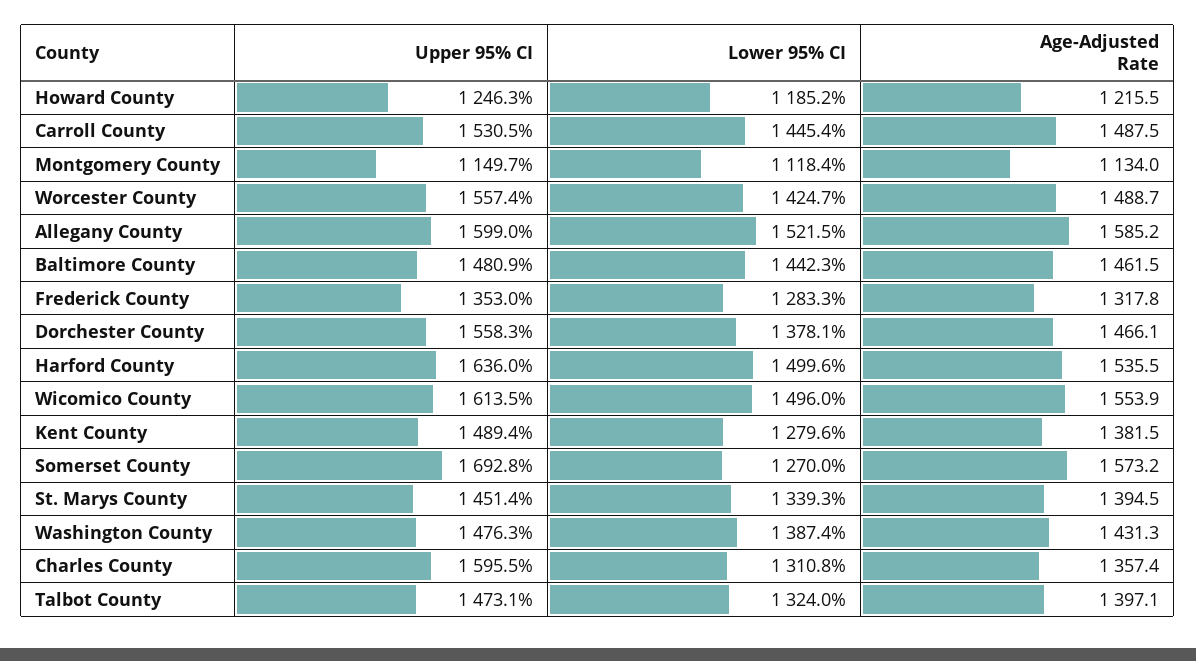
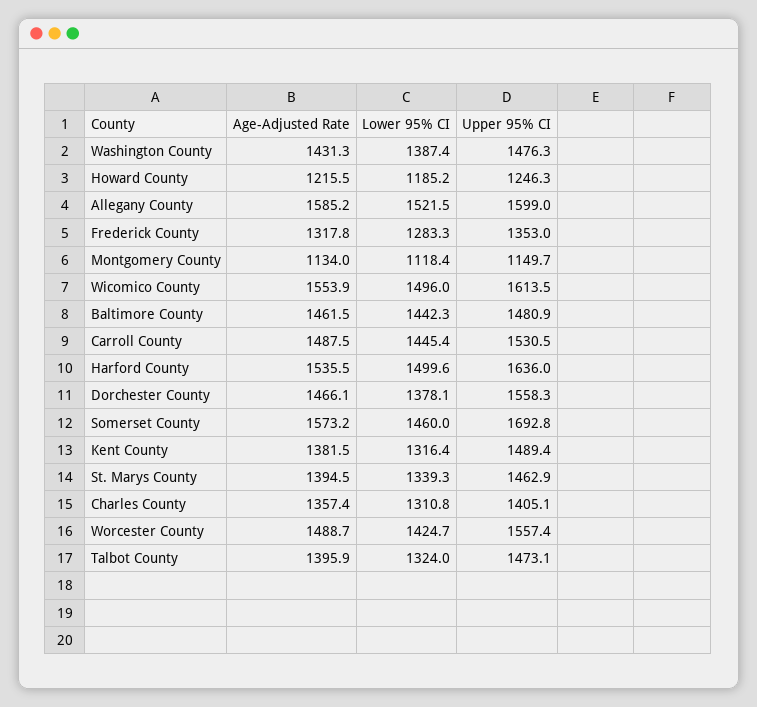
  {
    "Upper 95% CI": {
      "Howard County": 1246.3,
      "Carroll County": 1530.5,
      "Montgomery County": 1149.7,
      "Worcester County": 1557.4,
      "Allegany County": 1599,
      "Baltimore County": 1480.9,
      "Frederick County": 1353,
      "Dorchester County": 1558.3,
      "Harford County": 1636,
      "Wicomico County": 1613.5,
      "Kent County": 1489.4,
      "Somerset County": 1692.8,
-     "St. Marys County": 1451.4,
+     "St. Marys County": 1462.9,
      "Washington County": 1476.3,
-     "Charles County": 1595.5,
+     "Charles County": 1405.1,
      "Talbot County": 1473.1
    },
    "Lower 95% CI": {
      "Howard County": 1185.2,
      "Carroll County": 1445.4,
      "Montgomery County": 1118.4,
      "Worcester County": 1424.7,
      "Allegany County": 1521.5,
      "Baltimore County": 1442.3,
      "Frederick County": 1283.3,
      "Dorchester County": 1378.1,
      "Harford County": 1499.6,
      "Wicomico County": 1496,
-     "Kent County": 1279.6,
+     "Kent County": 1316.4,
-     "Somerset County": 1270,
+     "Somerset County": 1460,
      "St. Marys County": 1339.3,
      "Washington County": 1387.4,
      "Charles County": 1310.8,
      "Talbot County": 1324
    },
    "Age-Adjusted Rate": {
      "Howard County": 1215.5,
      "Carroll County": 1487.5,
      "Montgomery County": 1134,
      "Worcester County": 1488.7,
      "Allegany County": 1585.2,
      "Baltimore County": 1461.5,
      "Frederick County": 1317.8,
      "Dorchester County": 1466.1,
      "Harford County": 1535.5,
      "Wicomico County": 1553.9,
      "Kent County": 1381.5,
      "Somerset County": 1573.2,
      "St. Marys County": 1394.5,
      "Washington County": 1431.3,
      "Charles County": 1357.4,
-     "Talbot County": 1397.1
+     "Talbot County": 1395.9
    }
  }

